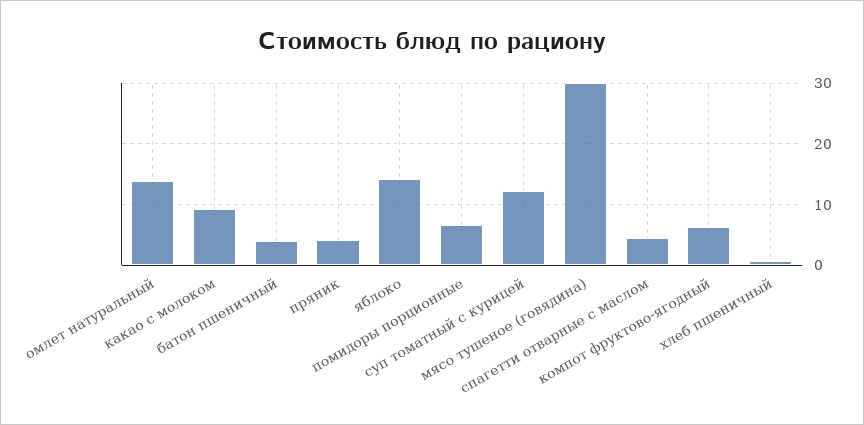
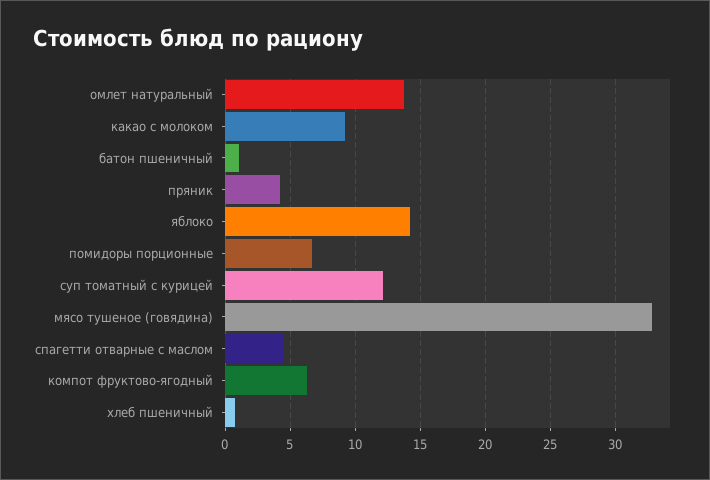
  {
    "омлет натуральный": 14,
    "какао с молоком": 9.5,
-   "батон пшеничный": 4,
+   "батон пшеничный": 1,
    "пряник": 4,
    "яблоко": 14.5,
    "помидоры порционные": 6.5,
    "суп томатный с курицей": 12,
-   "мясо тушеное (говядина)": 30,
+   "мясо тушеное (говядина)": 33,
    "спагетти отварные с маслом": 4.5,
    "компот фруктово-ягодный": 6.5,
    "хлеб пшеничный": 0.5
  }

